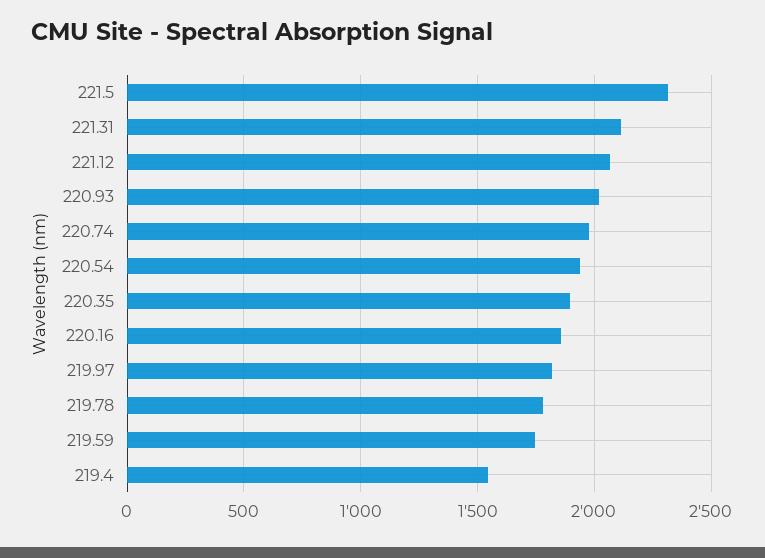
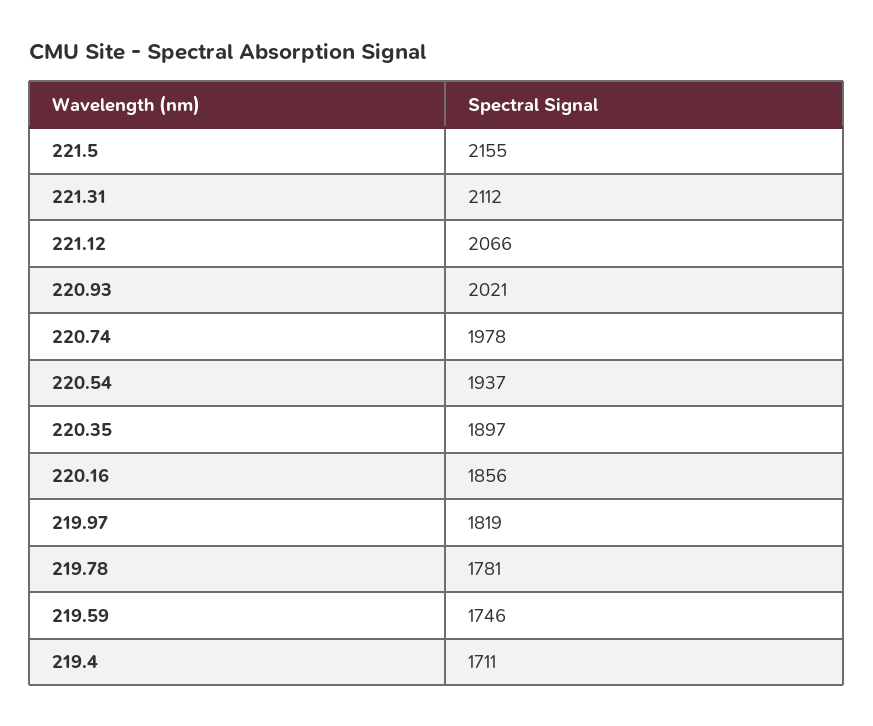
  {
-   "221.5": 2300,
+   "221.5": 2155,
    "221.31": 2112,
    "221.12": 2066,
    "220.93": 2021,
    "220.74": 1978,
    "220.54": 1937,
    "220.35": 1897,
    "220.16": 1856,
    "219.97": 1819,
    "219.78": 1781,
    "219.59": 1746,
-   "219.4": 1550
+   "219.4": 1711
  }

